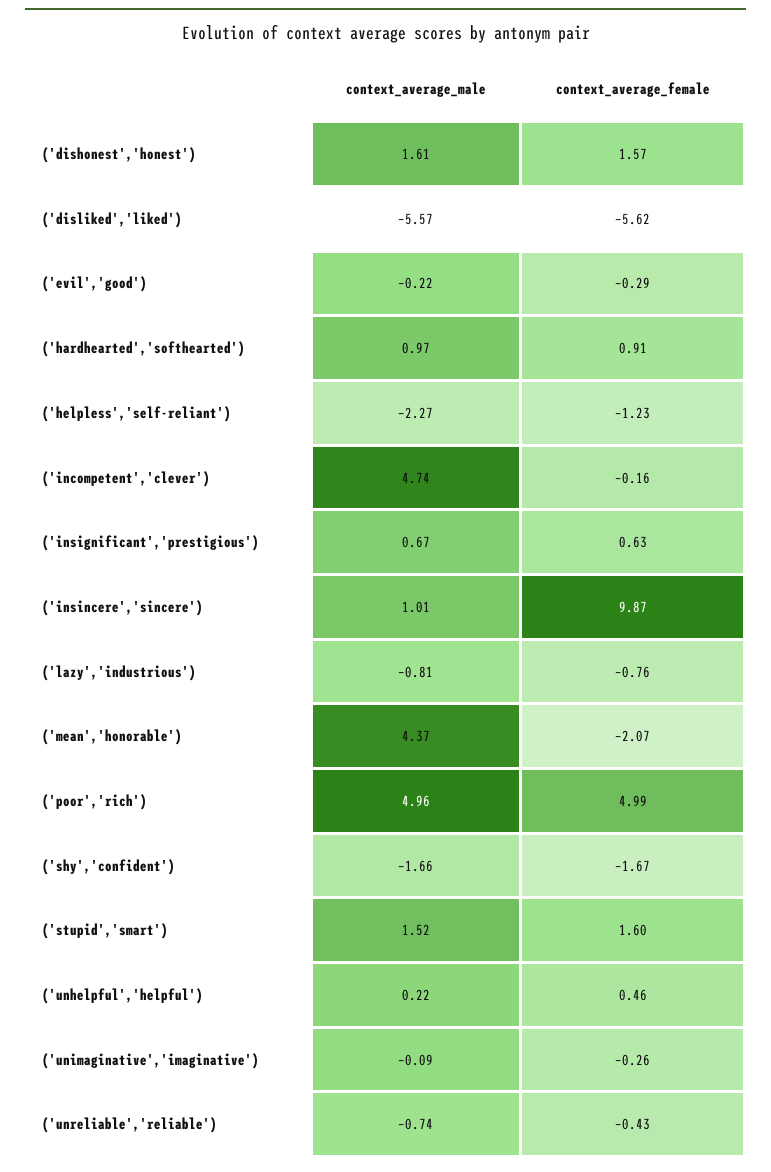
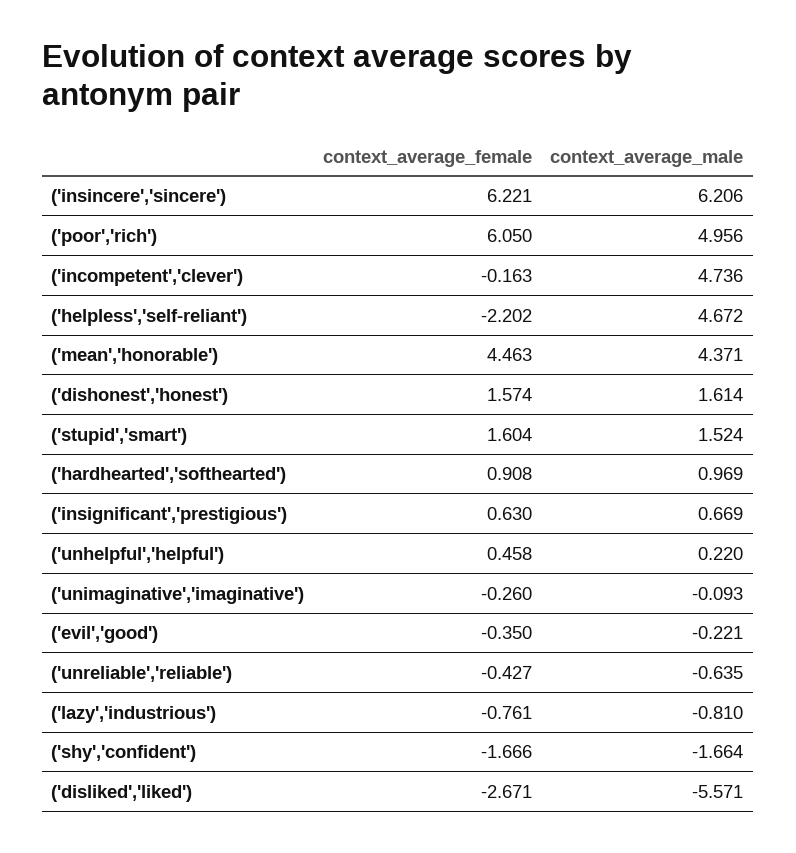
  {
    "context_average_male": {
      "('dishonest','honest')": 1.614,
      "('disliked','liked')": -5.571,
      "('evil','good')": -0.221,
      "('hardhearted','softhearted')": 0.969,
-     "('helpless','self-reliant')": -2.27,
+     "('helpless','self-reliant')": 4.672,
      "('incompetent','clever')": 4.736,
      "('insignificant','prestigious')": 0.669,
-     "('insincere','sincere')": 1.01,
+     "('insincere','sincere')": 6.206,
      "('lazy','industrious')": -0.81,
      "('mean','honorable')": 4.371,
      "('poor','rich')": 4.956,
      "('shy','confident')": -1.664,
      "('stupid','smart')": 1.524,
      "('unhelpful','helpful')": 0.22,
      "('unimaginative','imaginative')": -0.093,
-     "('unreliable','reliable')": -0.74
+     "('unreliable','reliable')": -0.635
    },
    "context_average_female": {
      "('dishonest','honest')": 1.574,
-     "('disliked','liked')": -5.62,
+     "('disliked','liked')": -2.671,
-     "('evil','good')": -0.29,
+     "('evil','good')": -0.35,
      "('hardhearted','softhearted')": 0.908,
-     "('helpless','self-reliant')": -1.23,
+     "('helpless','self-reliant')": -2.202,
      "('incompetent','clever')": -0.163,
      "('insignificant','prestigious')": 0.63,
-     "('insincere','sincere')": 9.87,
+     "('insincere','sincere')": 6.221,
      "('lazy','industrious')": -0.761,
-     "('mean','honorable')": -2.07,
+     "('mean','honorable')": 4.463,
-     "('poor','rich')": 4.99,
+     "('poor','rich')": 6.05,
      "('shy','confident')": -1.666,
      "('stupid','smart')": 1.604,
      "('unhelpful','helpful')": 0.458,
      "('unimaginative','imaginative')": -0.26,
      "('unreliable','reliable')": -0.427
    }
  }

